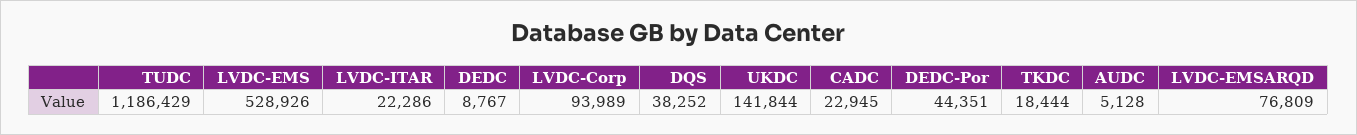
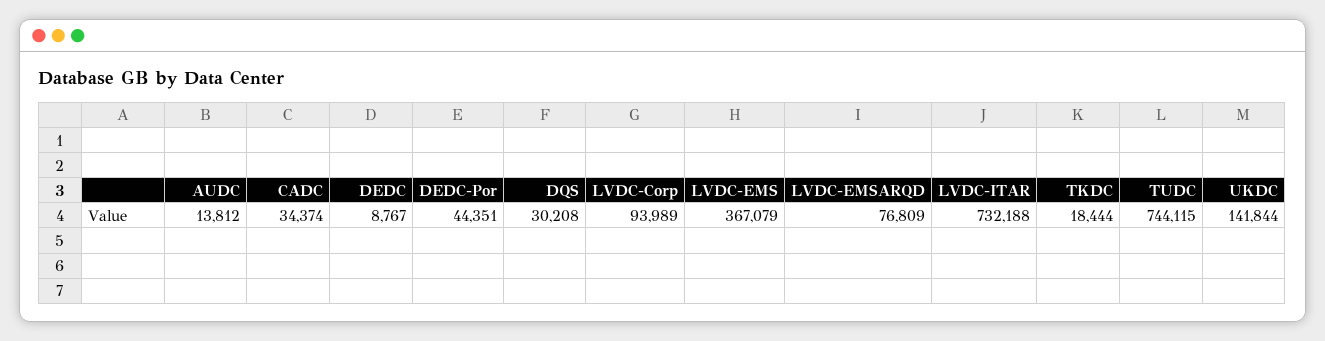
  {
-   "TUDC": 1186429,
+   "TUDC": 744115,
-   "LVDC-EMS": 528926,
+   "LVDC-EMS": 367079,
-   "LVDC-ITAR": 22286,
+   "LVDC-ITAR": 732188,
    "DEDC": 8767,
    "LVDC-Corp": 93989,
-   "DQS": 38252,
+   "DQS": 30208,
    "UKDC": 141844,
-   "CADC": 22945,
+   "CADC": 34374,
    "DEDC-Por": 44351,
    "TKDC": 18444,
-   "AUDC": 5128,
+   "AUDC": 13812,
    "LVDC-EMSARQD": 76809
  }

